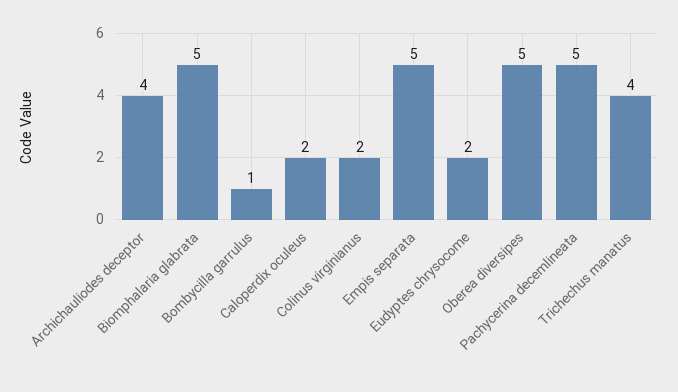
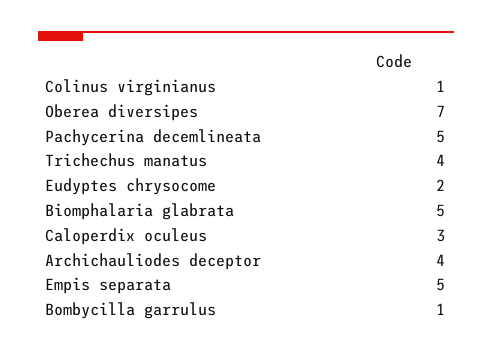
  {
    "Archichauliodes deceptor": 4,
    "Biomphalaria glabrata": 5,
    "Bombycilla garrulus": 1,
-   "Caloperdix oculeus": 2,
+   "Caloperdix oculeus": 3,
-   "Colinus virginianus": 2,
+   "Colinus virginianus": 1,
    "Empis separata": 5,
    "Eudyptes chrysocome": 2,
-   "Oberea diversipes": 5,
+   "Oberea diversipes": 7,
    "Pachycerina decemlineata": 5,
    "Trichechus manatus": 4
  }

